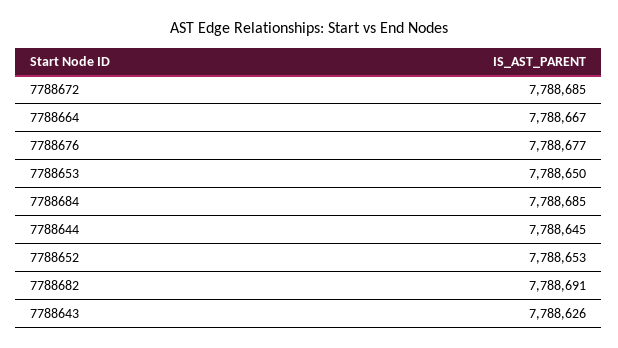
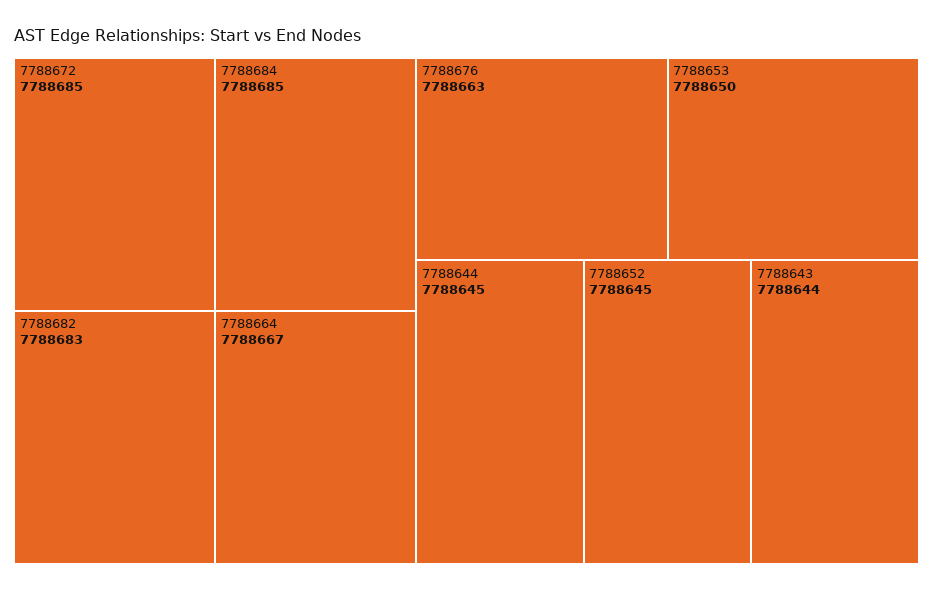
  {
    "7788672": 7788685,
    "7788664": 7788667,
-   "7788676": 7788677,
+   "7788676": 7788663,
    "7788653": 7788650,
    "7788684": 7788685,
    "7788644": 7788645,
-   "7788652": 7788653,
+   "7788652": 7788645,
-   "7788682": 7788691,
+   "7788682": 7788683,
-   "7788643": 7788626
+   "7788643": 7788644
  }

